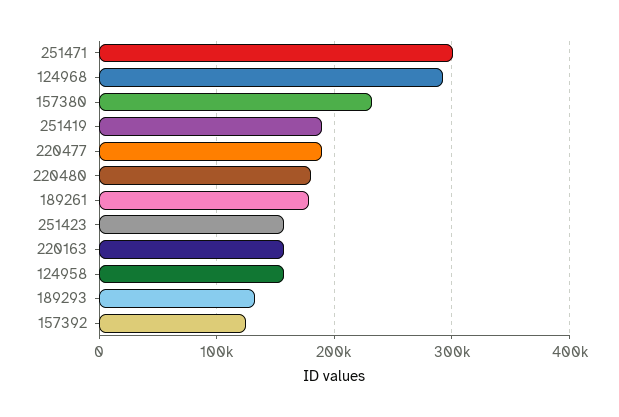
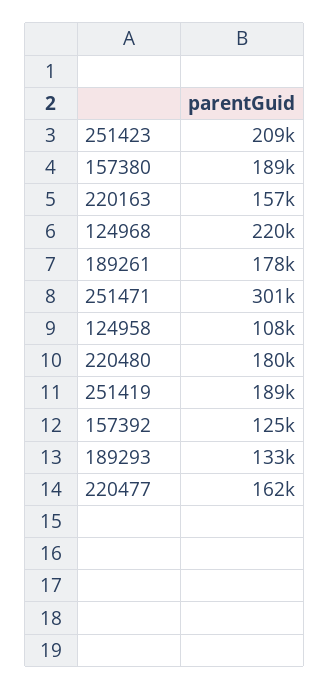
  {
    "251471": 301000,
-   "124968": 290000,
+   "124968": 220000,
-   "157380": 230000,
+   "157380": 189000,
    "251419": 189000,
-   "220477": 190000,
+   "220477": 162000,
    "220480": 180000,
    "189261": 178000,
-   "251423": 160000,
+   "251423": 209000,
    "220163": 157000,
-   "124958": 160000,
+   "124958": 108000,
    "189293": 133000,
    "157392": 125000
  }

